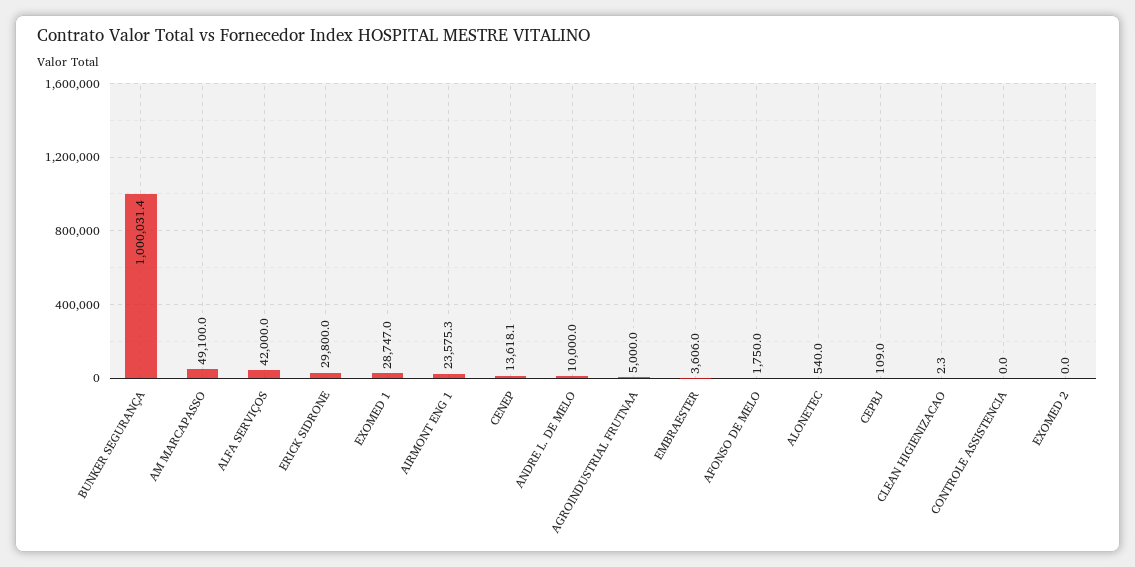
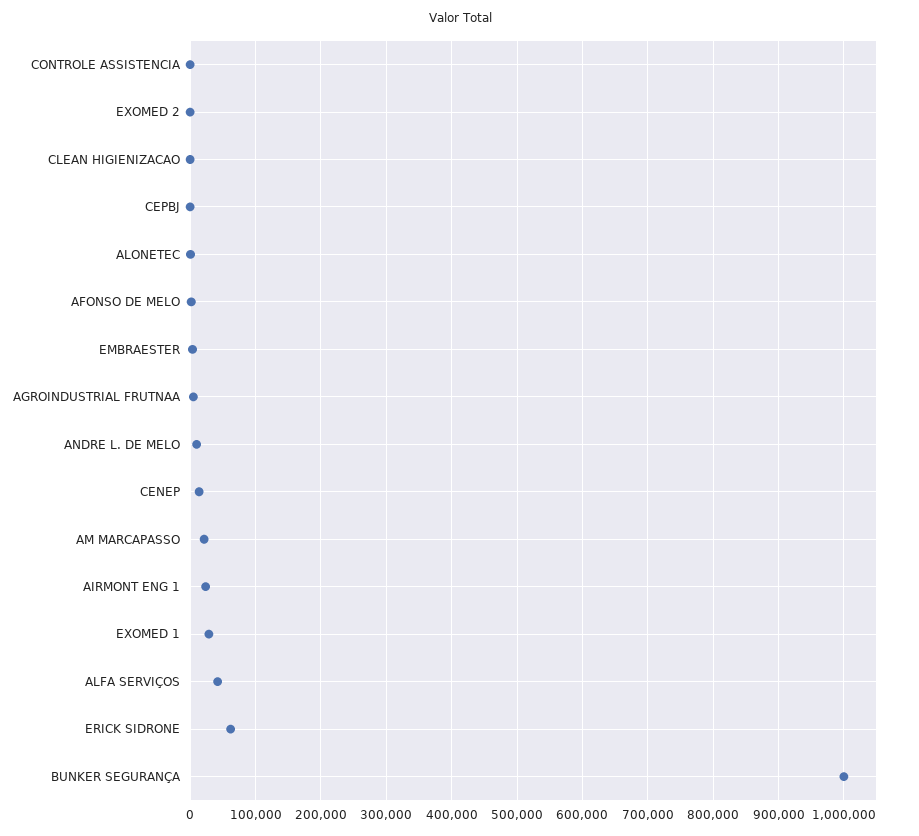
  {
    "BUNKER SEGURANÇA": 1000031.4,
-   "AM MARCAPASSO": 49100,
+   "AM MARCAPASSO": 20000,
    "ALFA SERVIÇOS": 42000,
-   "ERICK SIDRONE": 29800,
+   "ERICK SIDRONE": 60000,
    "EXOMED 1": 28747,
    "AIRMONT ENG 1": 23575.3,
    "CENEP": 13618.1,
    "ANDRE L. DE MELO": 10000,
    "AGROINDUSTRIAL FRUTNAA": 5000,
    "EMBRAESTER": 3606,
    "AFONSO DE MELO": 1750,
    "ALONETEC": 540,
    "CEPBJ": 109,
    "CLEAN HIGIENIZACAO": 2.3,
    "CONTROLE ASSISTENCIA": 0,
    "EXOMED 2": 0
  }

